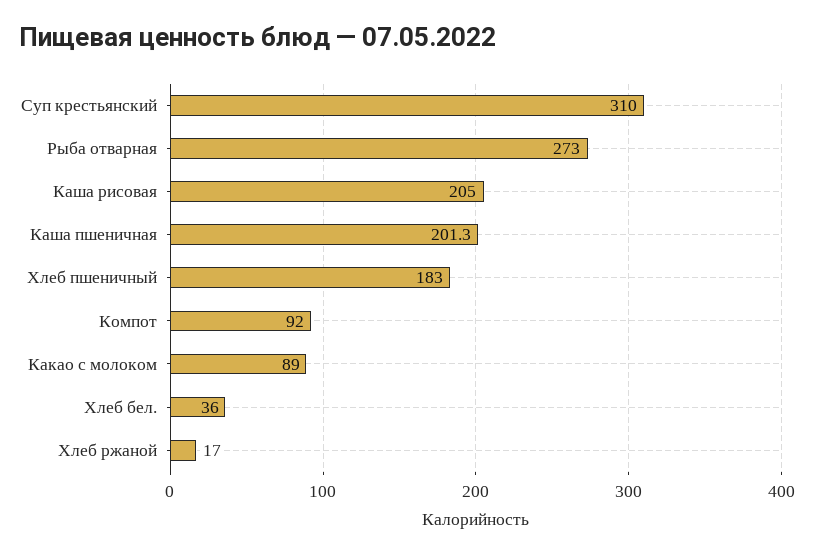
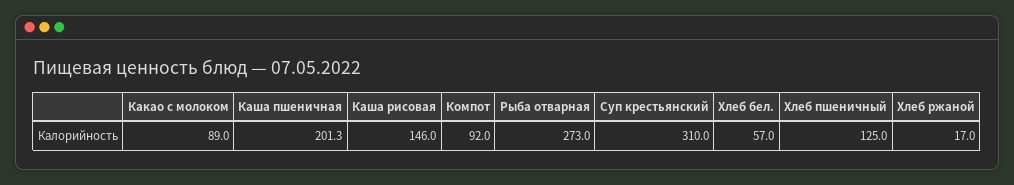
  {
    "Суп крестьянский": 310,
    "Рыба отварная": 273,
-   "Каша рисовая": 205,
+   "Каша рисовая": 146,
    "Каша пшеничная": 201.3,
-   "Хлеб пшеничный": 183,
+   "Хлеб пшеничный": 125,
    "Компот": 92,
    "Какао с молоком": 89,
-   "Хлеб бел.": 36,
+   "Хлеб бел.": 57,
    "Хлеб ржаной": 17
  }

